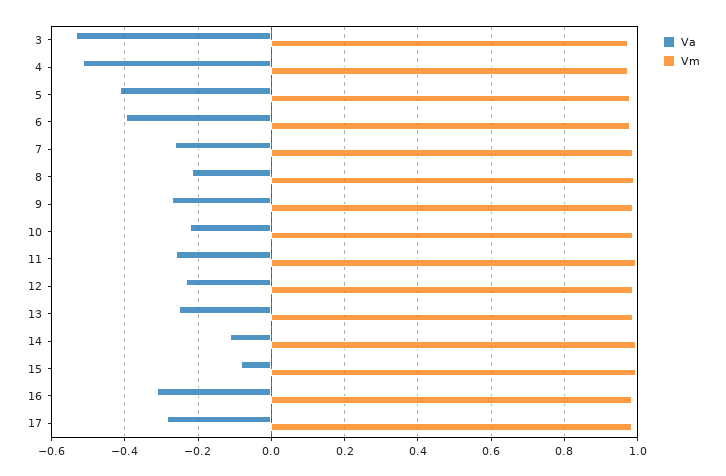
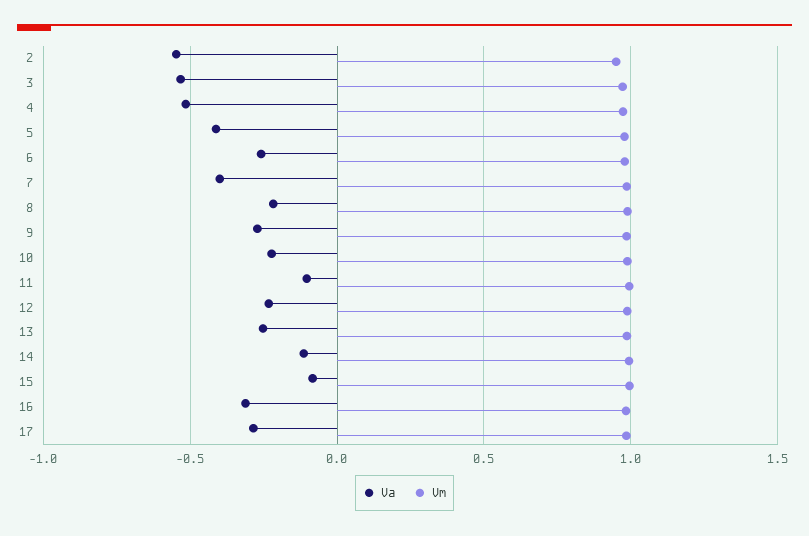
  {
    "Va": {
      "3": -0.54,
      "4": -0.52,
      "5": -0.42,
-     "6": -0.4,
+     "6": -0.25,
-     "7": -0.26,
+     "7": -0.4,
      "8": -0.22,
      "9": -0.28,
      "10": -0.22,
-     "11": -0.26,
+     "11": -0.1,
      "12": -0.24,
      "13": -0.26,
      "14": -0.12,
      "15": -0.08,
      "16": -0.32,
-     "17": -0.28
+     "17": -0.28,
+     "2": -0.55
    },
    "Vm": {
      "3": 0.98,
      "4": 0.98,
      "5": 0.98,
      "6": 0.98,
      "7": 0.98,
      "8": 0.98,
      "9": 0.98,
      "10": 0.98,
      "11": 1,
      "12": 0.98,
      "13": 0.98,
      "14": 1,
      "15": 1,
      "16": 0.98,
-     "17": 0.98
+     "17": 0.98,
+     "2": 0.95
    }
  }

